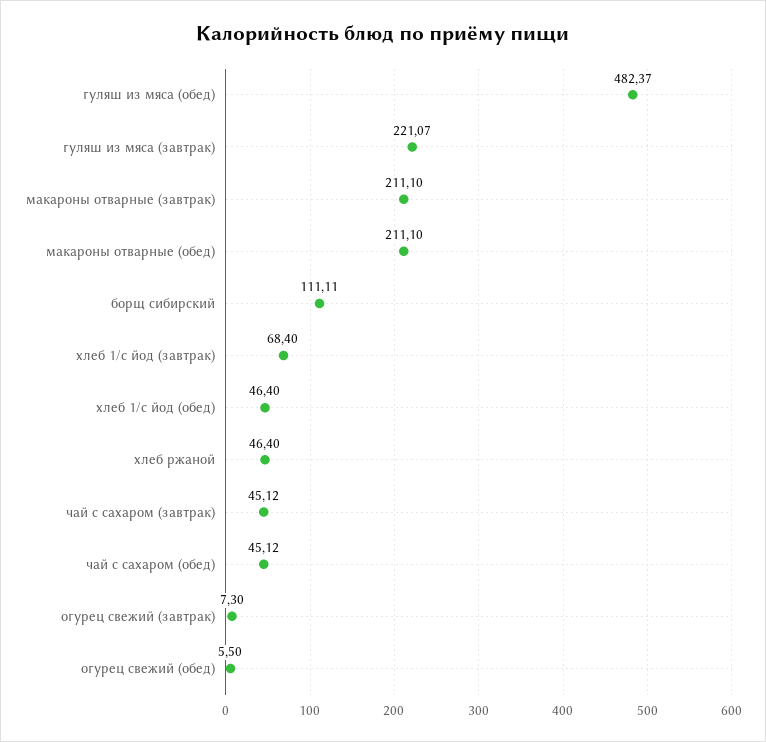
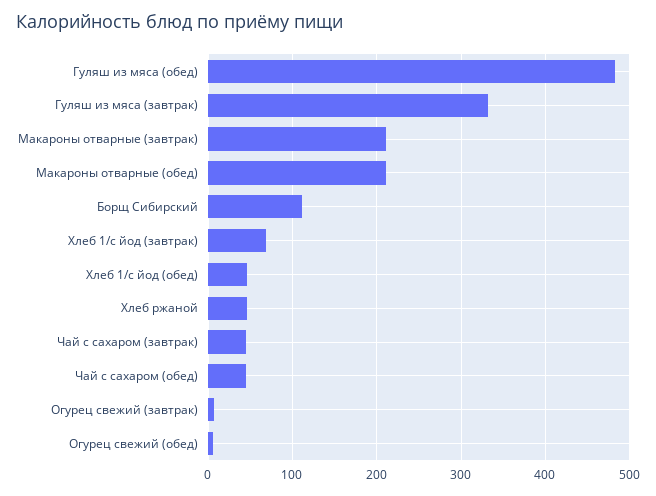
  {
    "гуляш из мяса (обед)": 482.37,
-   "гуляш из мяса (завтрак)": 221.07,
+   "гуляш из мяса (завтрак)": 330,
    "макароны отварные (завтрак)": 211.1,
    "макароны отварные (обед)": 211.1,
    "борщ сибирский": 111.11,
    "хлеб 1/с йод (завтрак)": 68.4,
    "хлеб 1/с йод (обед)": 46.4,
    "хлеб ржаной": 46.4,
    "чай с сахаром (завтрак)": 45.12,
    "чай с сахаром (обед)": 45.12,
    "огурец свежий (завтрак)": 7.3,
    "огурец свежий (обед)": 5.5
  }

